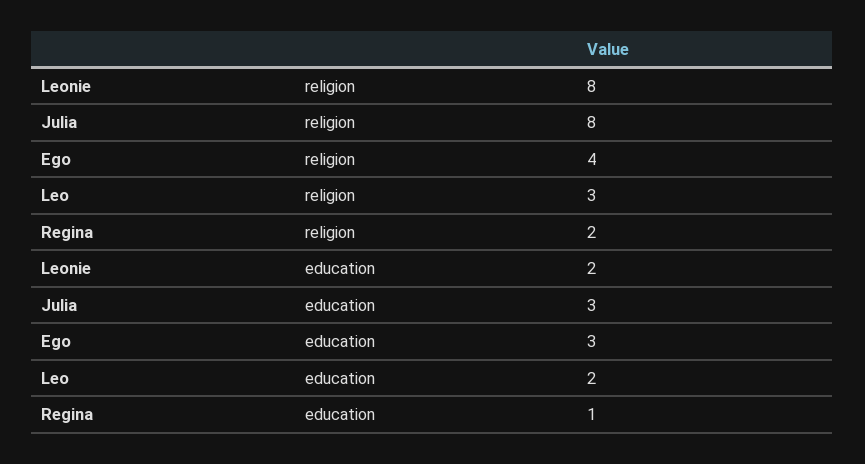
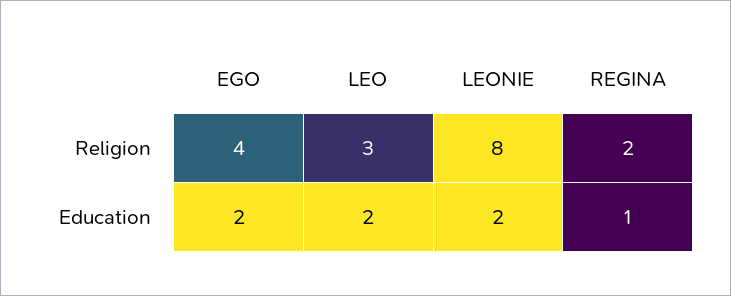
  {
    "Leonie": {
      "religion": 8,
      "education": 2
    },
-   "Julia": {
-     "religion": 8,
-     "education": 3
-   },
    "Ego": {
      "religion": 4,
-     "education": 3
+     "education": 2
    },
    "Leo": {
      "religion": 3,
      "education": 2
    },
    "Regina": {
      "religion": 2,
      "education": 1
    }
  }

